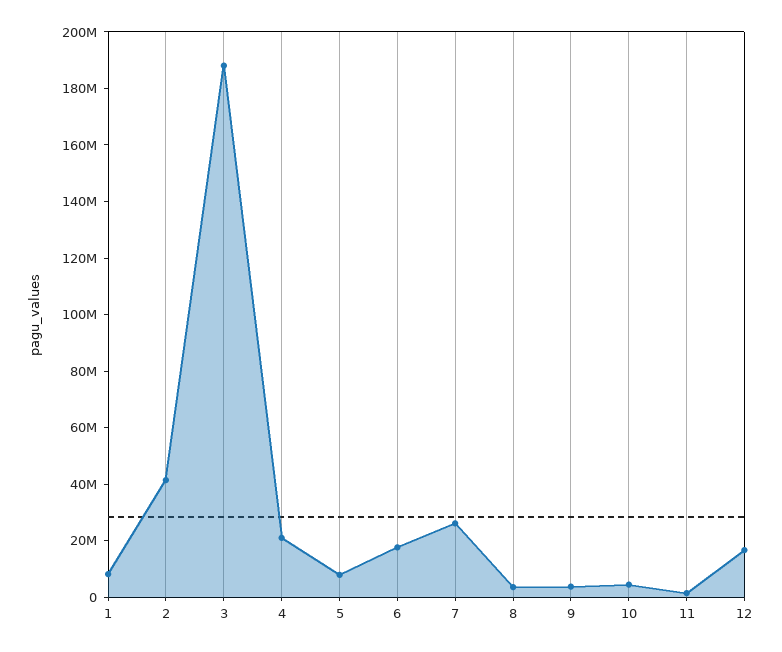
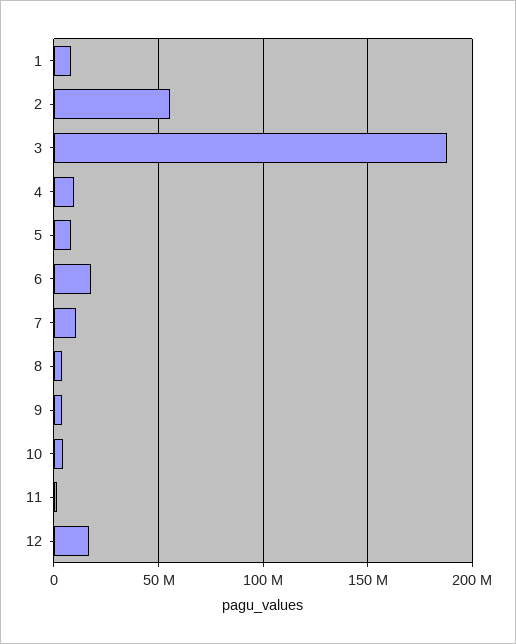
  {
    "1": 10000000,
-   "2": 40000000,
+   "2": 55000000,
    "3": 190000000,
-   "4": 20000000,
+   "4": 10000000,
    "5": 10000000,
    "6": 20000000,
-   "7": 25000000,
+   "7": 10000000,
    "8": 5000000,
    "9": 5000000,
    "10": 5000000,
    "11": 0,
    "12": 15000000
  }

